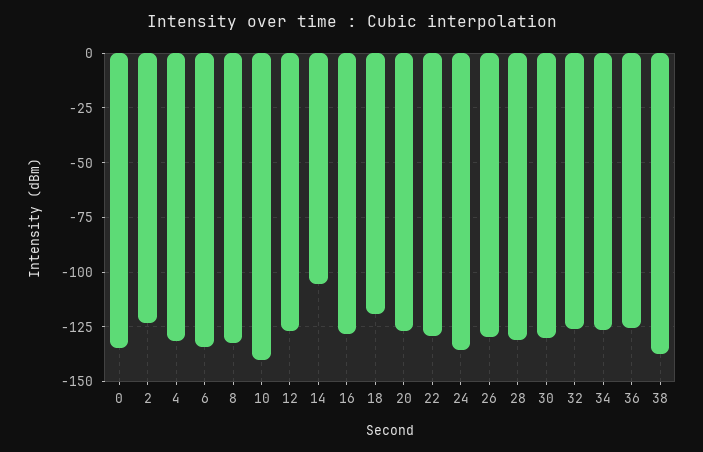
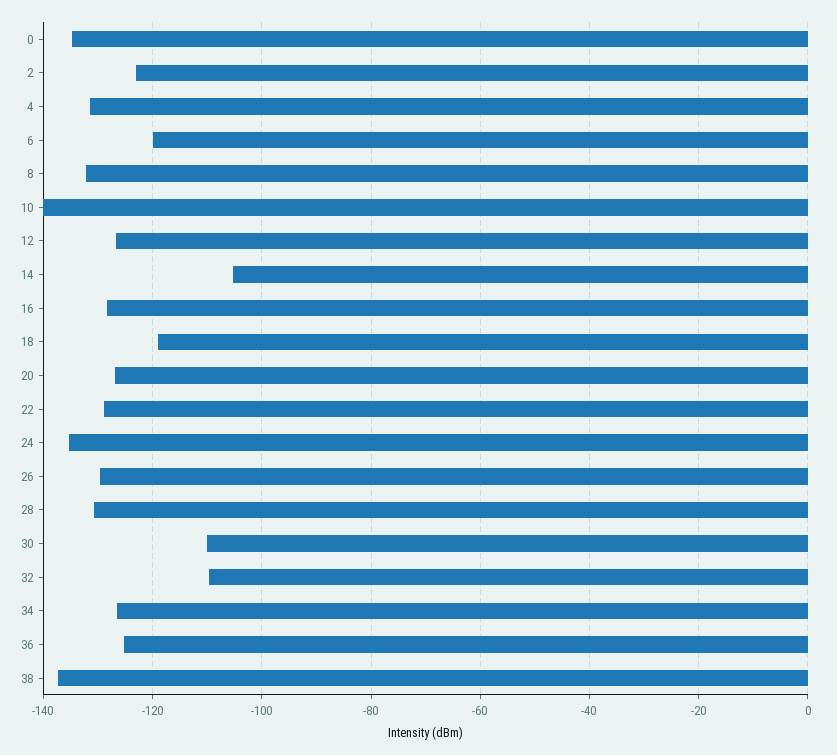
  {
    "0": -134,
    "2": -124,
    "4": -132,
-   "6": -135,
+   "6": -120,
    "8": -132,
    "10": -140,
    "12": -126,
    "14": -106,
    "16": -128,
    "18": -120,
    "20": -126,
    "22": -130,
    "24": -136,
    "26": -130,
    "28": -130,
-   "30": -130,
+   "30": -110,
-   "32": -125,
+   "32": -110,
    "34": -126,
    "36": -126,
    "38": -138
  }

